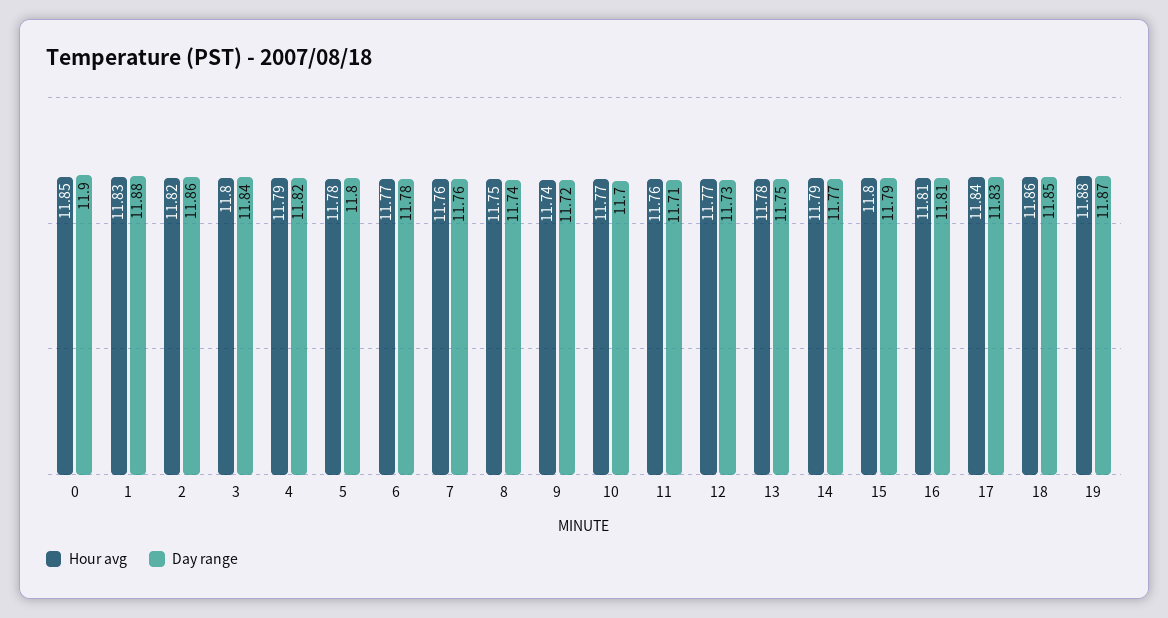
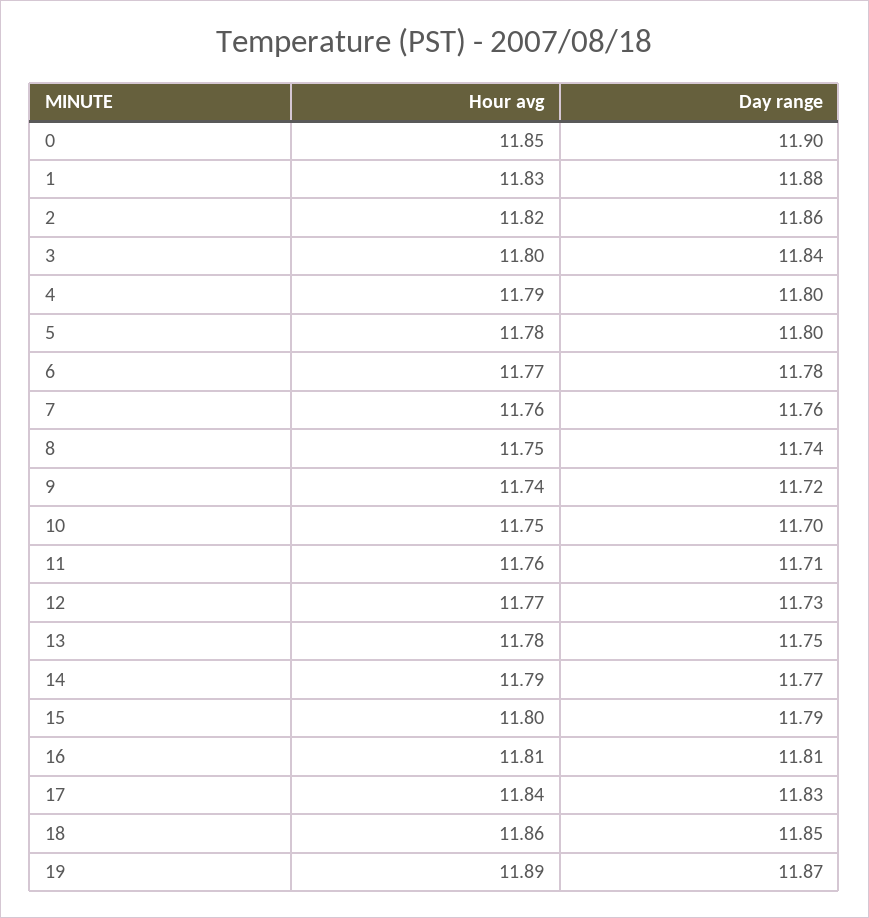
  {
    "Hour avg": {
      "0": 11.85,
      "1": 11.83,
      "2": 11.82,
      "3": 11.8,
      "4": 11.79,
      "5": 11.78,
      "6": 11.77,
      "7": 11.76,
      "8": 11.75,
      "9": 11.74,
-     "10": 11.77,
+     "10": 11.75,
      "11": 11.76,
      "12": 11.77,
      "13": 11.78,
      "14": 11.79,
      "15": 11.8,
      "16": 11.81,
      "17": 11.84,
      "18": 11.86,
-     "19": 11.88
+     "19": 11.89
    },
    "Day range": {
      "0": 11.9,
      "1": 11.88,
      "2": 11.86,
      "3": 11.84,
-     "4": 11.82,
+     "4": 11.8,
      "5": 11.8,
      "6": 11.78,
      "7": 11.76,
      "8": 11.74,
      "9": 11.72,
      "10": 11.7,
      "11": 11.71,
      "12": 11.73,
      "13": 11.75,
      "14": 11.77,
      "15": 11.79,
      "16": 11.81,
      "17": 11.83,
      "18": 11.85,
      "19": 11.87
    }
  }

